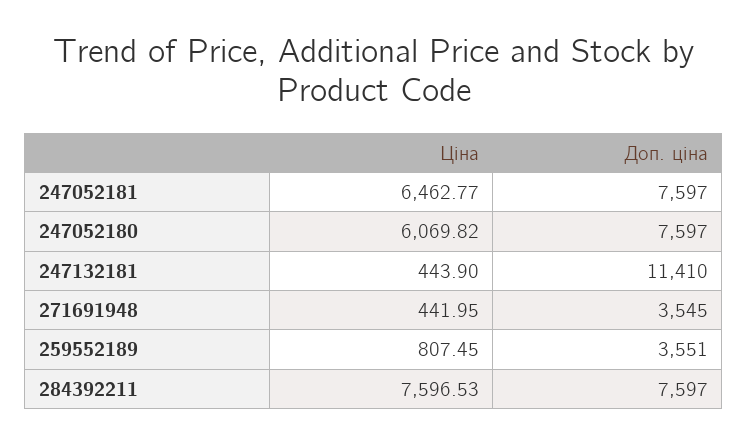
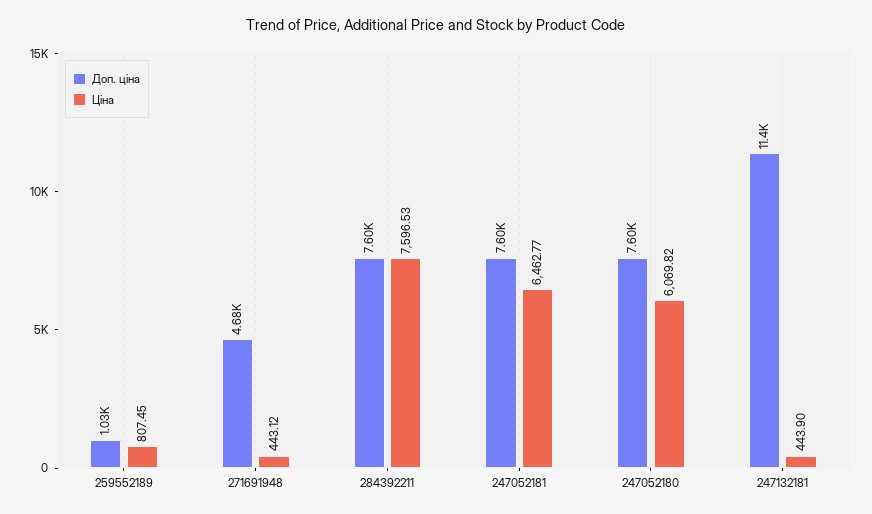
  {
    "Ціна": {
      "247052181": 6462.77,
      "247052180": 6069.82,
      "247132181": 443.9,
-     "271691948": 441.95,
+     "271691948": 443.12,
      "259552189": 807.45,
      "284392211": 7596.53
    },
    "Доп. ціна": {
      "247052181": 7597,
      "247052180": 7597,
      "247132181": 11410,
-     "271691948": 3545,
+     "271691948": 4680,
-     "259552189": 3551,
+     "259552189": 1030,
      "284392211": 7597
    }
  }

